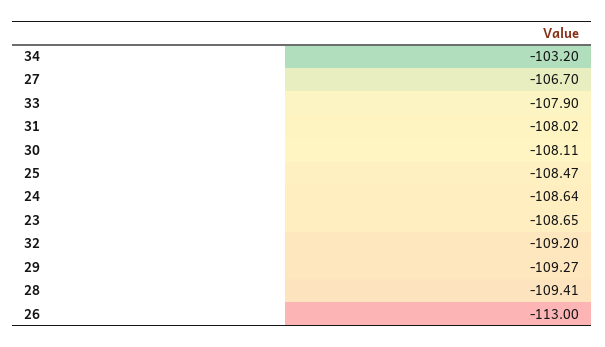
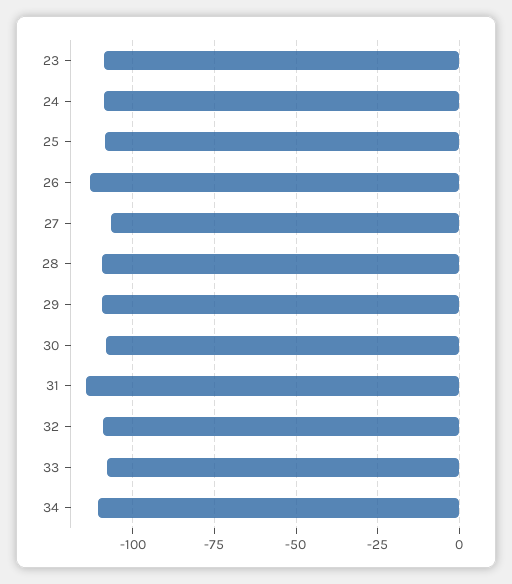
  {
-   "34": -103.2,
+   "34": -110,
    "27": -106.7,
    "33": -107.9,
-   "31": -108.02,
+   "31": -115,
    "30": -108.11,
    "25": -108.47,
    "24": -108.64,
    "23": -108.65,
    "32": -109.2,
    "29": -109.27,
    "28": -109.41,
    "26": -113
  }

